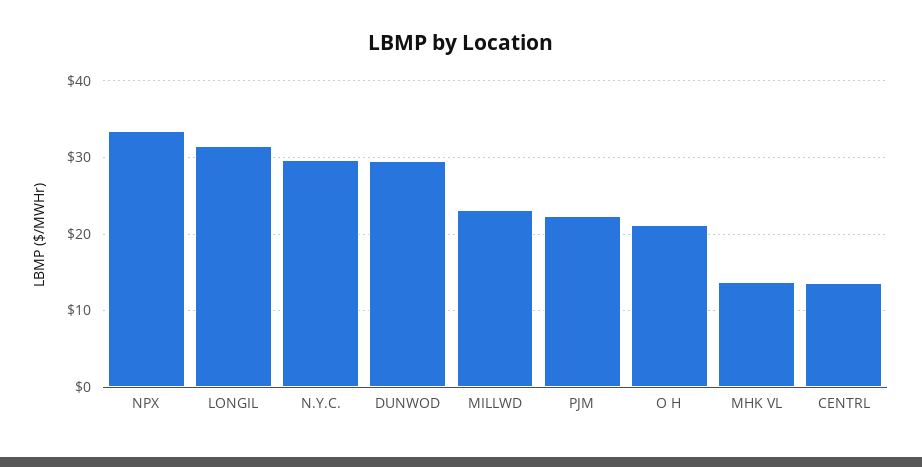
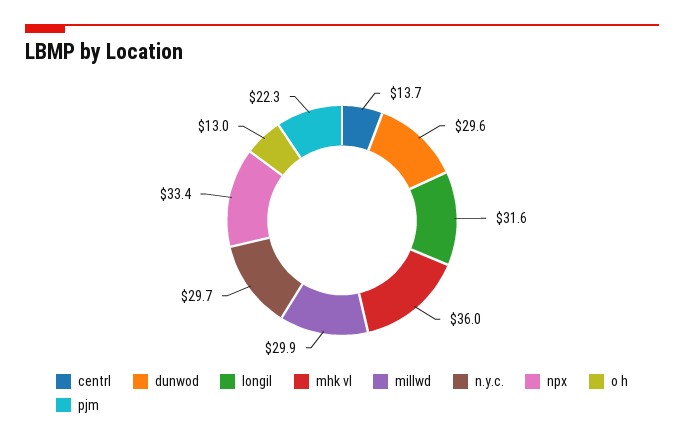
  {
    "NPX": 33.4,
    "LONGIL": 31.6,
    "N.Y.C.": 29.7,
    "DUNWOD": 29.6,
-   "MILLWD": 23,
+   "MILLWD": 29.9,
    "PJM": 22.3,
-   "O H": 21,
+   "O H": 13,
-   "MHK VL": 14,
+   "MHK VL": 36,
    "CENTRL": 13.7
  }

